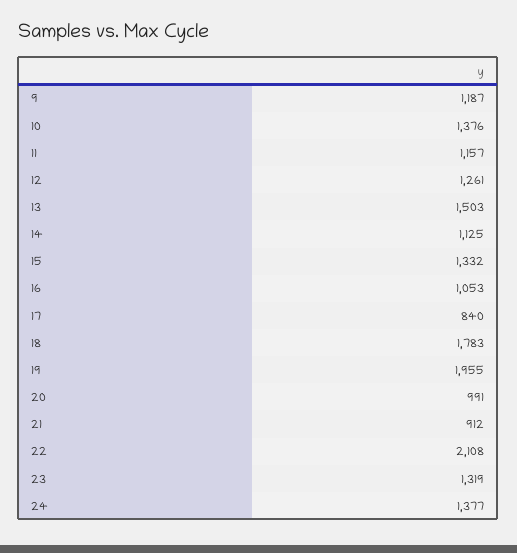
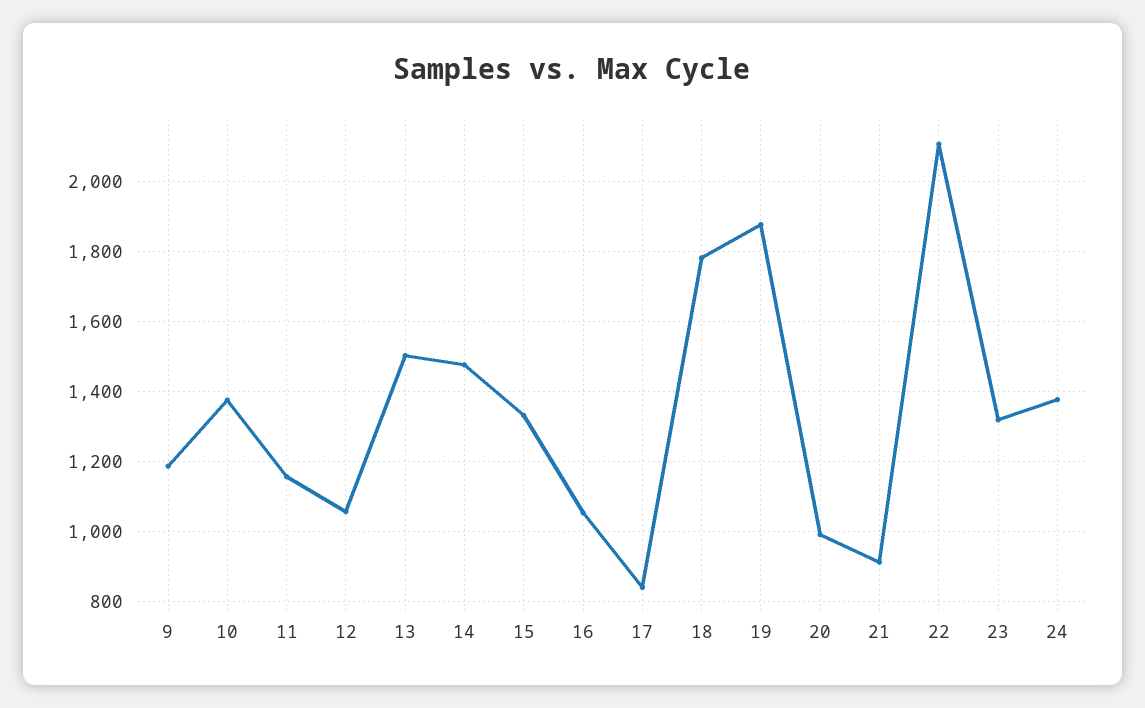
  {
    "9": 1187,
    "10": 1376,
    "11": 1157,
-   "12": 1261,
+   "12": 1060,
    "13": 1503,
-   "14": 1125,
+   "14": 1480,
    "15": 1332,
    "16": 1053,
    "17": 840,
    "18": 1783,
-   "19": 1955,
+   "19": 1880,
    "20": 991,
    "21": 912,
    "22": 2108,
    "23": 1319,
    "24": 1377
  }

